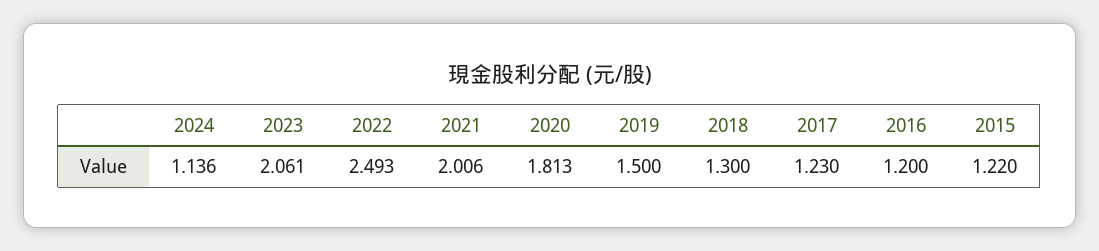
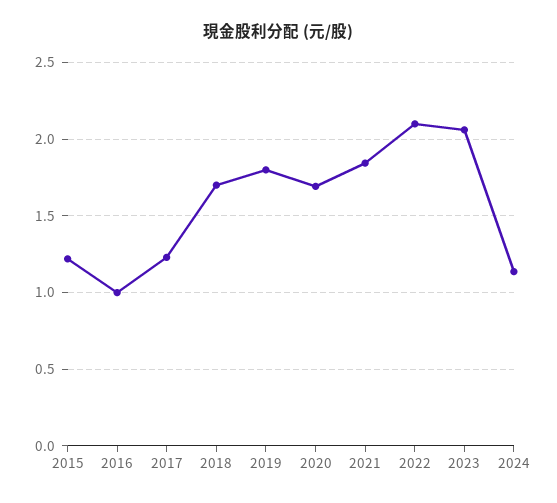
  {
    "2024": 1.136,
    "2023": 2.061,
-   "2022": 2.493,
+   "2022": 2.1,
-   "2021": 2.006,
+   "2021": 1.85,
-   "2020": 1.813,
+   "2020": 1.7,
-   "2019": 1.5,
+   "2019": 1.8,
-   "2018": 1.3,
+   "2018": 1.7,
    "2017": 1.23,
-   "2016": 1.2,
+   "2016": 1,
    "2015": 1.22
  }

